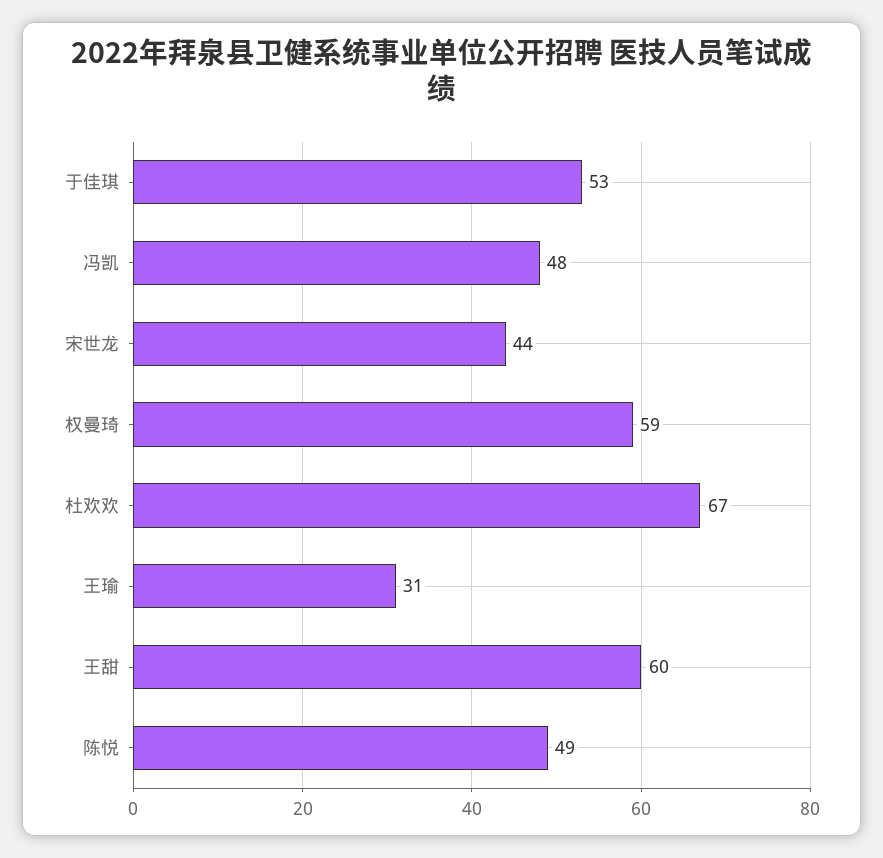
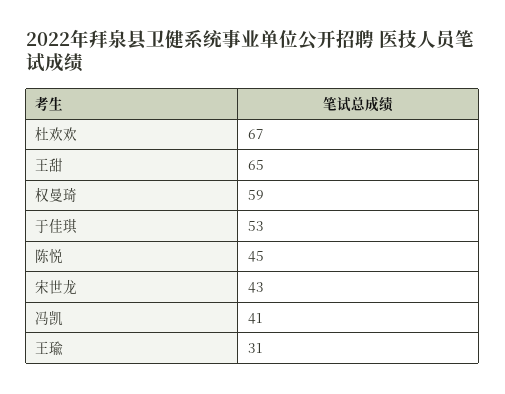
  {
    "于佳琪": 53,
-   "冯凯": 48,
+   "冯凯": 41,
-   "宋世龙": 44,
+   "宋世龙": 43,
    "权曼琦": 59,
    "杜欢欢": 67,
    "王瑜": 31,
-   "王甜": 60,
+   "王甜": 65,
-   "陈悦": 49
+   "陈悦": 45
  }

